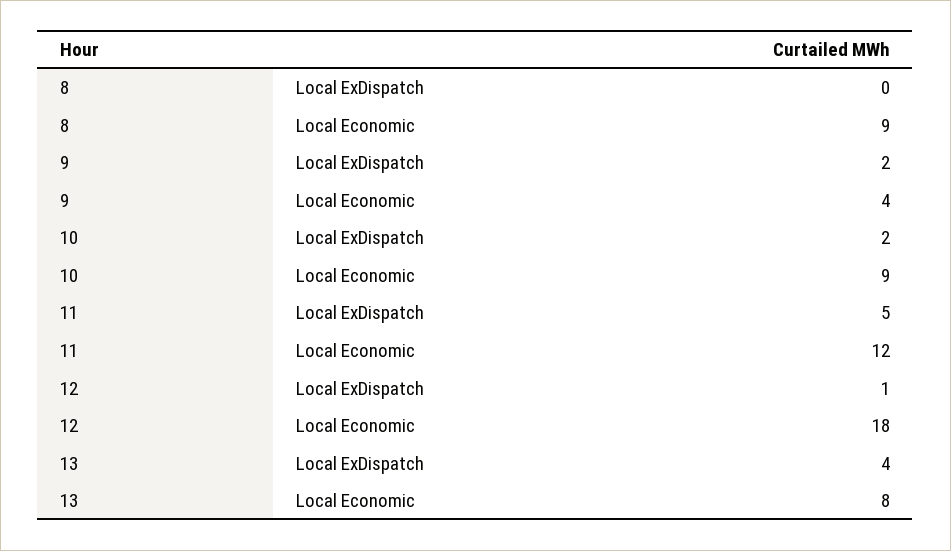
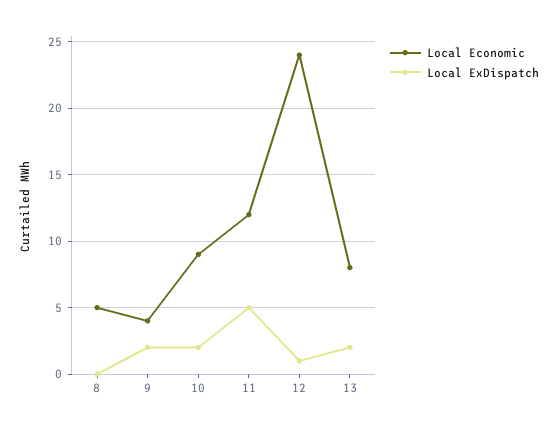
  {
    "Local ExDispatch": {
      "8": 0,
      "9": 2,
      "10": 2,
      "11": 5,
      "12": 1,
-     "13": 4
+     "13": 2
    },
    "Local Economic": {
-     "8": 9,
+     "8": 5,
      "9": 4,
      "10": 9,
      "11": 12,
-     "12": 18,
+     "12": 24,
      "13": 8
    }
  }

